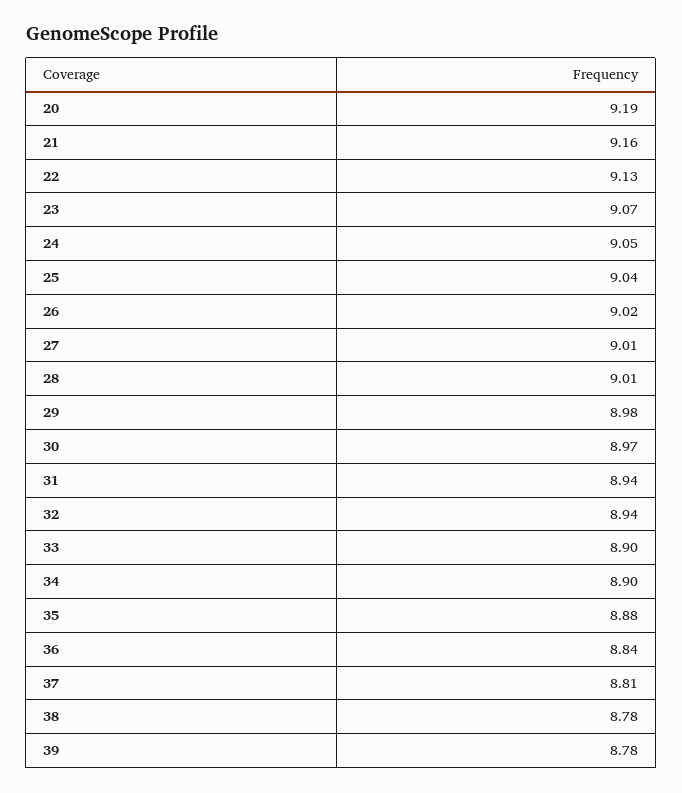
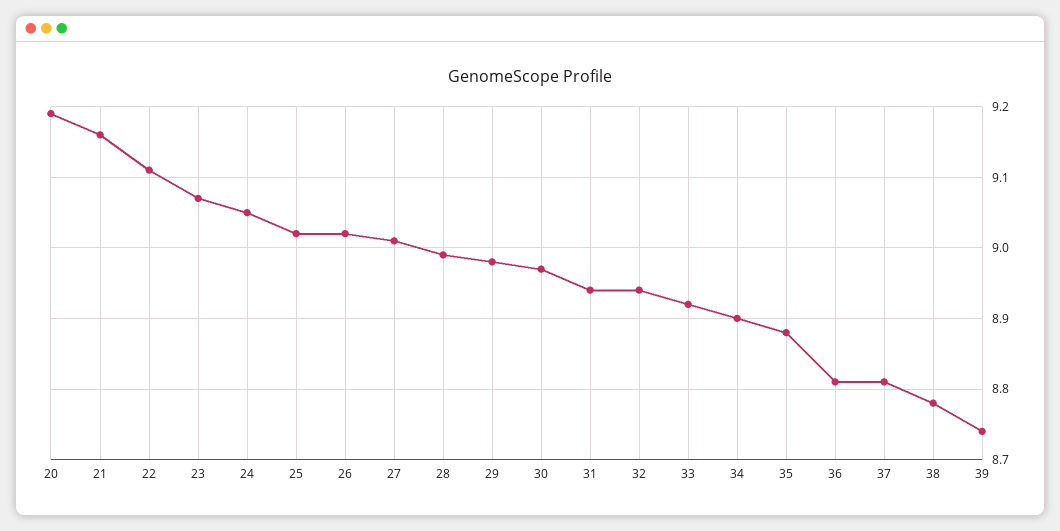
  {
    "20": 9.19,
    "21": 9.16,
-   "22": 9.13,
+   "22": 9.11,
    "23": 9.07,
    "24": 9.05,
-   "25": 9.04,
+   "25": 9.02,
    "26": 9.02,
    "27": 9.01,
-   "28": 9.01,
+   "28": 8.99,
    "29": 8.98,
    "30": 8.97,
    "31": 8.94,
    "32": 8.94,
-   "33": 8.9,
+   "33": 8.92,
    "34": 8.9,
    "35": 8.88,
-   "36": 8.84,
+   "36": 8.81,
    "37": 8.81,
    "38": 8.78,
-   "39": 8.78
+   "39": 8.74
  }

